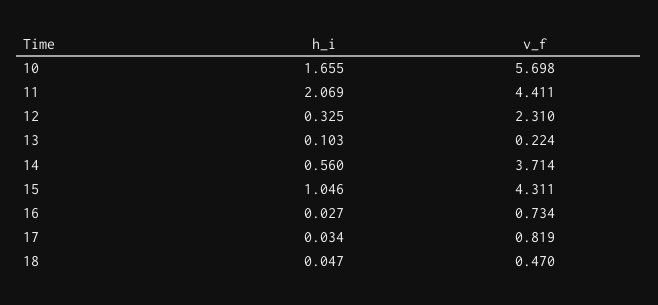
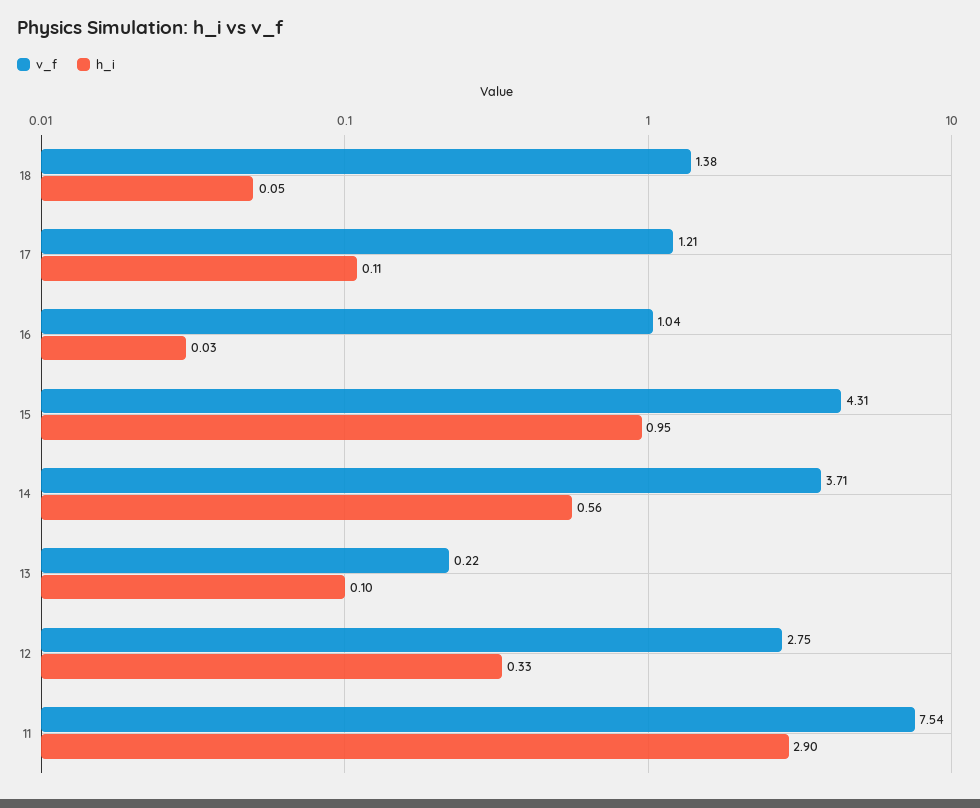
  {
    "h_i": {
-     "10": 1.655,
-     "11": 2.069,
+     "11": 2.9,
      "12": 0.325,
      "13": 0.103,
      "14": 0.56,
-     "15": 1.046,
+     "15": 0.95,
      "16": 0.027,
-     "17": 0.034,
+     "17": 0.11,
      "18": 0.047
    },
    "v_f": {
-     "10": 5.698,
-     "11": 4.411,
+     "11": 7.54,
-     "12": 2.31,
+     "12": 2.75,
      "13": 0.224,
      "14": 3.714,
      "15": 4.311,
-     "16": 0.734,
+     "16": 1.04,
-     "17": 0.819,
+     "17": 1.21,
-     "18": 0.47
+     "18": 1.38
    }
  }

